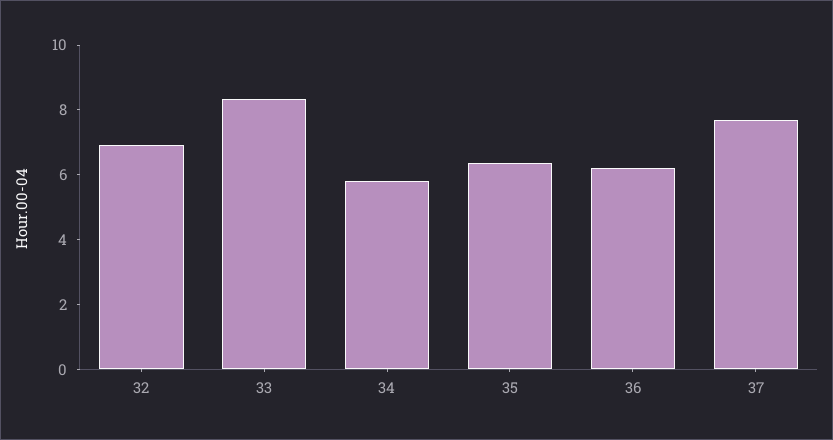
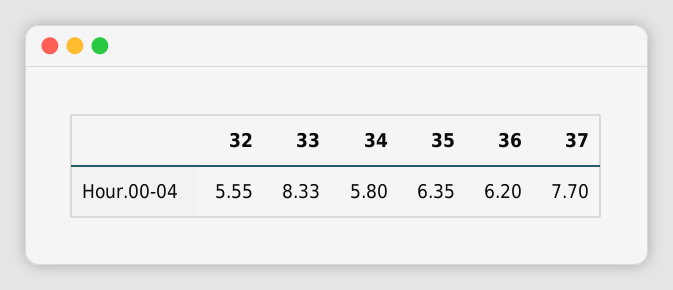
  {
-   "32": 7,
+   "32": 5.55,
    "33": 8.33,
    "34": 5.8,
    "35": 6.35,
    "36": 6.2,
    "37": 7.7
  }

